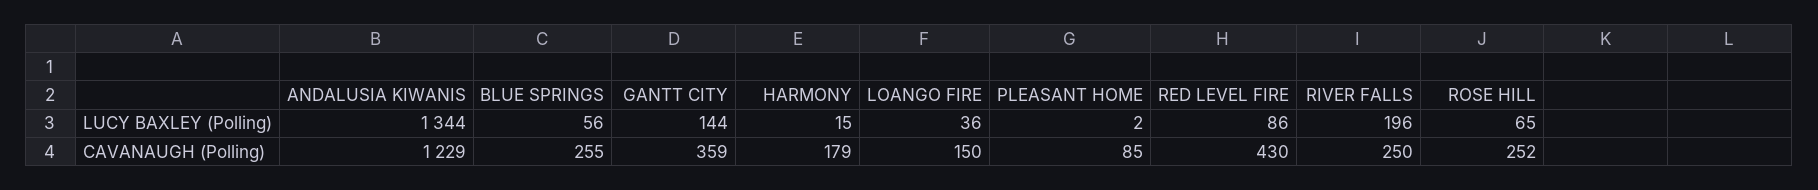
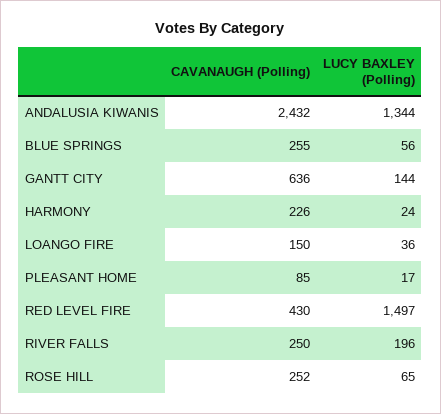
  {
    "ANDALUSIA KIWANIS": {
      "LUCY BAXLEY (Polling)": 1344,
-     "CAVANAUGH (Polling)": 1229
+     "CAVANAUGH (Polling)": 2432
    },
    "BLUE SPRINGS": {
      "LUCY BAXLEY (Polling)": 56,
      "CAVANAUGH (Polling)": 255
    },
    "GANTT CITY": {
      "LUCY BAXLEY (Polling)": 144,
-     "CAVANAUGH (Polling)": 359
+     "CAVANAUGH (Polling)": 636
    },
    "HARMONY": {
-     "LUCY BAXLEY (Polling)": 15,
+     "LUCY BAXLEY (Polling)": 24,
-     "CAVANAUGH (Polling)": 179
+     "CAVANAUGH (Polling)": 226
    },
    "LOANGO FIRE": {
      "LUCY BAXLEY (Polling)": 36,
      "CAVANAUGH (Polling)": 150
    },
    "PLEASANT HOME": {
-     "LUCY BAXLEY (Polling)": 2,
+     "LUCY BAXLEY (Polling)": 17,
      "CAVANAUGH (Polling)": 85
    },
    "RED LEVEL FIRE": {
-     "LUCY BAXLEY (Polling)": 86,
+     "LUCY BAXLEY (Polling)": 1497,
      "CAVANAUGH (Polling)": 430
    },
    "RIVER FALLS": {
      "LUCY BAXLEY (Polling)": 196,
      "CAVANAUGH (Polling)": 250
    },
    "ROSE HILL": {
      "LUCY BAXLEY (Polling)": 65,
      "CAVANAUGH (Polling)": 252
    }
  }

